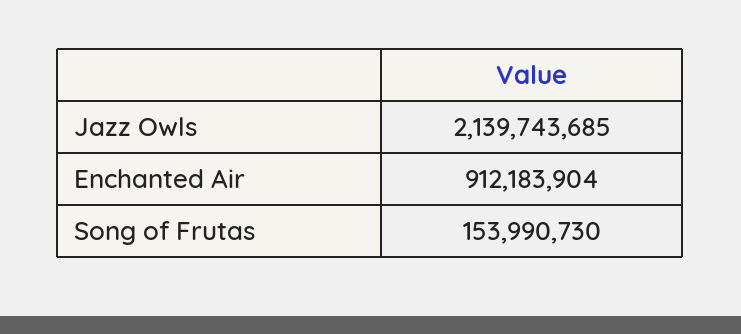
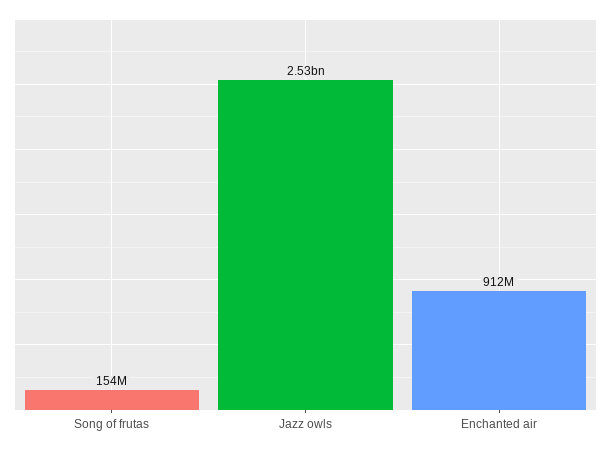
  {
-   "Jazz Owls": 2139743685,
+   "Jazz Owls": 2530000000,
    "Enchanted Air": 912183904,
    "Song of Frutas": 153990730
  }

